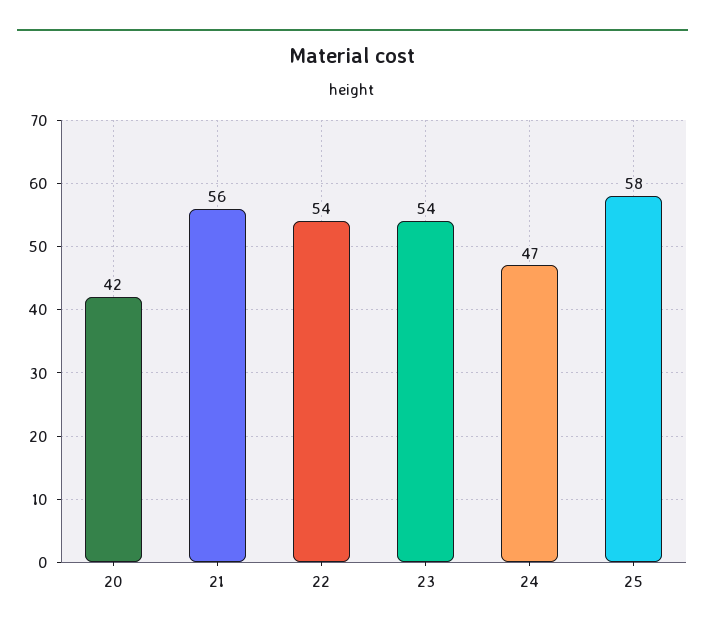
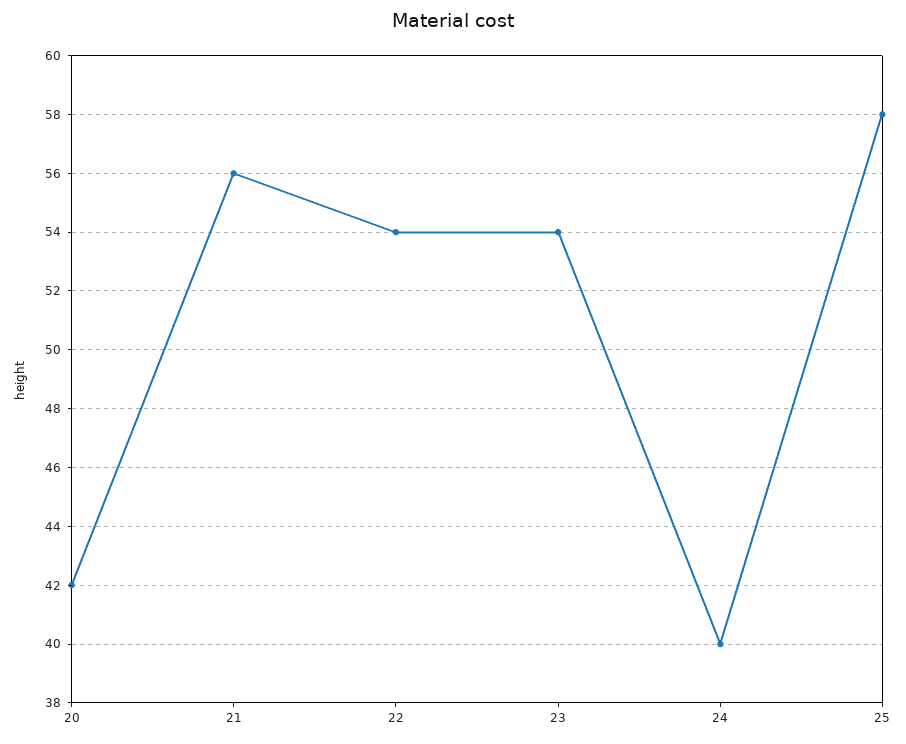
  {
    "20": 42,
    "21": 56,
    "22": 54,
    "23": 54,
-   "24": 47,
+   "24": 40,
    "25": 58
  }

